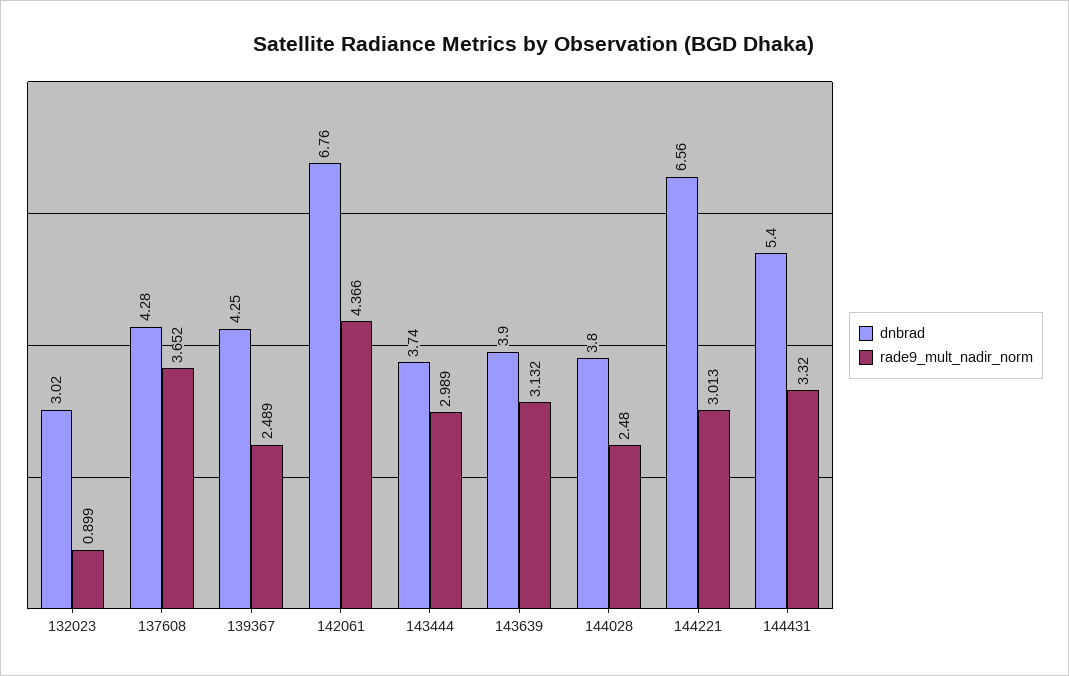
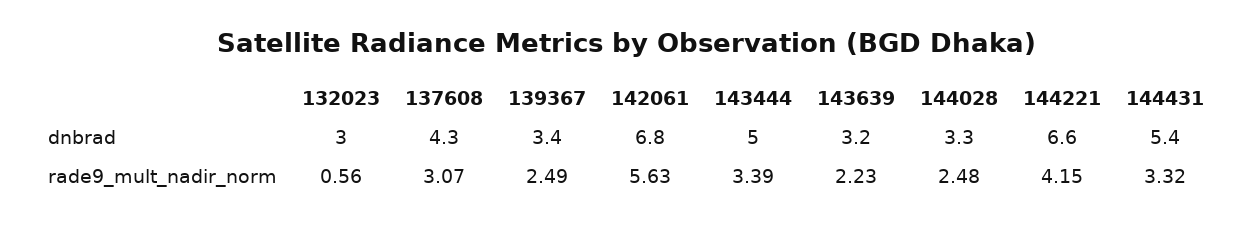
  {
    "dnbrad": {
      "132023": 3.02,
      "137608": 4.28,
-     "139367": 4.25,
+     "139367": 3.4,
      "142061": 6.76,
-     "143444": 3.74,
+     "143444": 5,
-     "143639": 3.9,
+     "143639": 3.2,
-     "144028": 3.8,
+     "144028": 3.3,
      "144221": 6.56,
      "144431": 5.4
    },
    "rade9_mult_nadir_norm": {
-     "132023": 0.899,
+     "132023": 0.56,
-     "137608": 3.652,
+     "137608": 3.07,
      "139367": 2.489,
-     "142061": 4.366,
+     "142061": 5.63,
-     "143444": 2.989,
+     "143444": 3.39,
-     "143639": 3.132,
+     "143639": 2.23,
      "144028": 2.48,
-     "144221": 3.013,
+     "144221": 4.15,
      "144431": 3.32
    }
  }

